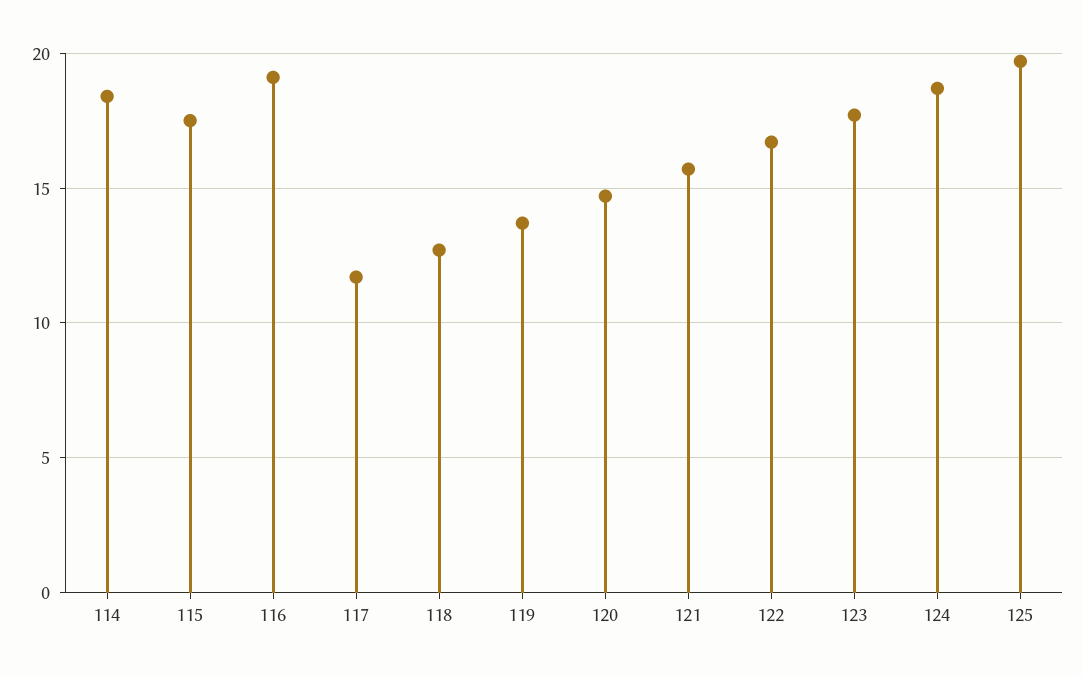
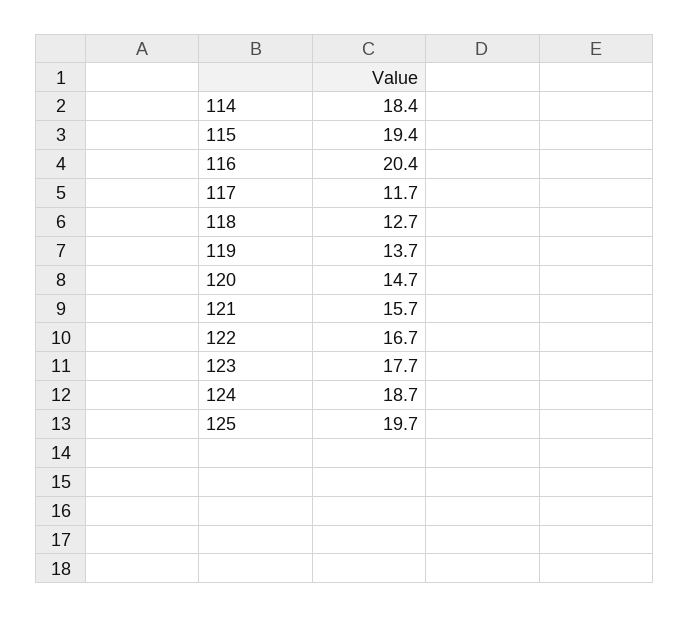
  {
    "114": 18.4,
-   "115": 17.5,
+   "115": 19.4,
-   "116": 19,
+   "116": 20.4,
    "117": 11.7,
    "118": 12.7,
    "119": 13.7,
    "120": 14.7,
    "121": 15.7,
    "122": 16.7,
    "123": 17.7,
    "124": 18.7,
    "125": 19.7
  }

